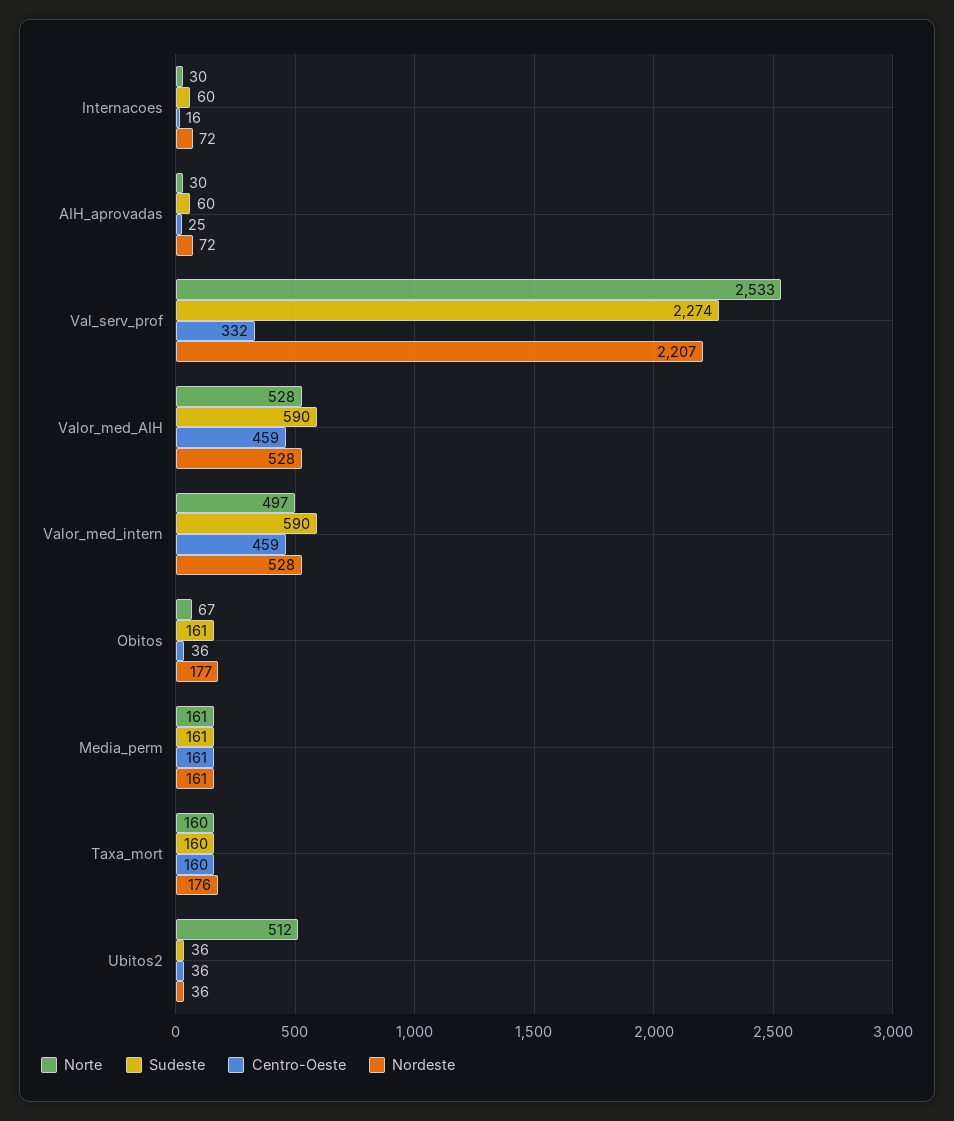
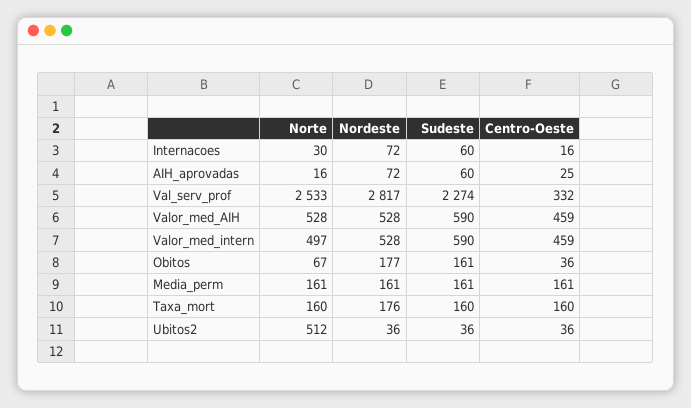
  {
    "Norte": {
      "Internacoes": 30,
-     "AIH_aprovadas": 30,
+     "AIH_aprovadas": 16,
      "Val_serv_prof": 2533,
      "Valor_med_AIH": 528,
      "Valor_med_intern": 497,
      "Obitos": 67,
      "Media_perm": 161,
      "Taxa_mort": 160,
      "Ubitos2": 512
    },
    "Sudeste": {
      "Internacoes": 60,
      "AIH_aprovadas": 60,
      "Val_serv_prof": 2274,
      "Valor_med_AIH": 590,
      "Valor_med_intern": 590,
      "Obitos": 161,
      "Media_perm": 161,
      "Taxa_mort": 160,
      "Ubitos2": 36
    },
    "Centro-Oeste": {
      "Internacoes": 16,
      "AIH_aprovadas": 25,
      "Val_serv_prof": 332,
      "Valor_med_AIH": 459,
      "Valor_med_intern": 459,
      "Obitos": 36,
      "Media_perm": 161,
      "Taxa_mort": 160,
      "Ubitos2": 36
    },
    "Nordeste": {
      "Internacoes": 72,
      "AIH_aprovadas": 72,
-     "Val_serv_prof": 2207,
+     "Val_serv_prof": 2817,
      "Valor_med_AIH": 528,
      "Valor_med_intern": 528,
      "Obitos": 177,
      "Media_perm": 161,
      "Taxa_mort": 176,
      "Ubitos2": 36
    }
  }

